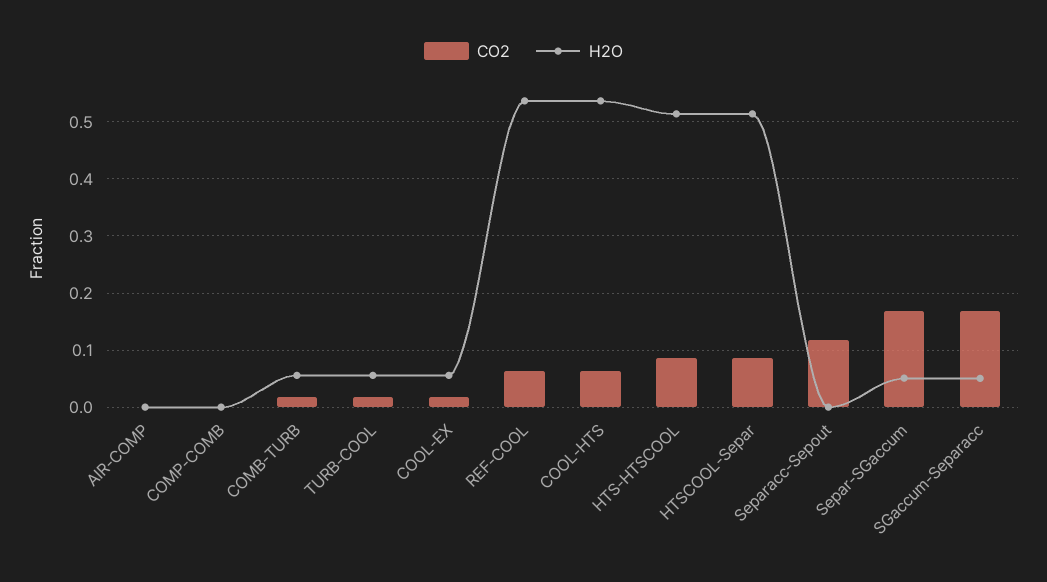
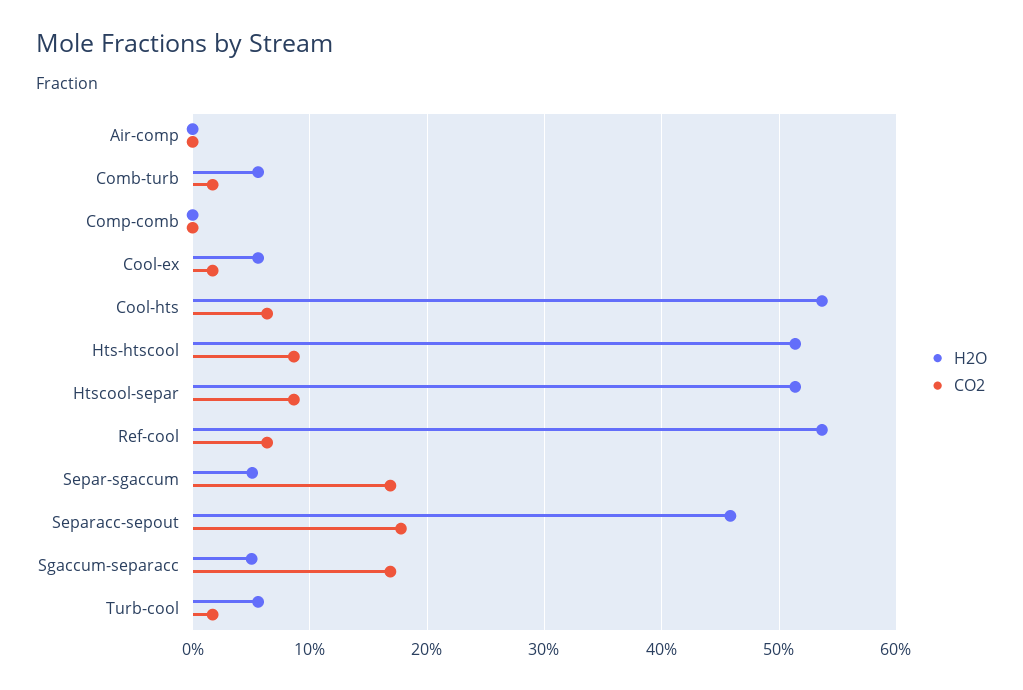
  {
    "CO2": {
      "AIR-COMP": 0,
      "COMP-COMB": 0,
      "COMB-TURB": 0.02,
      "TURB-COOL": 0.02,
      "COOL-EX": 0.02,
      "REF-COOL": 0.06,
      "COOL-HTS": 0.06,
      "HTS-HTSCOOL": 0.09,
      "HTSCOOL-Separ": 0.09,
-     "Separacc-Sepout": 0.12,
+     "Separacc-Sepout": 0.18,
      "Separ-SGaccum": 0.17,
      "SGaccum-Separacc": 0.17
    },
    "H2O": {
      "AIR-COMP": 0,
      "COMP-COMB": 0,
      "COMB-TURB": 0.06,
      "TURB-COOL": 0.06,
      "COOL-EX": 0.06,
      "REF-COOL": 0.54,
      "COOL-HTS": 0.54,
      "HTS-HTSCOOL": 0.51,
      "HTSCOOL-Separ": 0.51,
-     "Separacc-Sepout": 0,
+     "Separacc-Sepout": 0.46,
      "Separ-SGaccum": 0.05,
      "SGaccum-Separacc": 0.05
    }
  }

